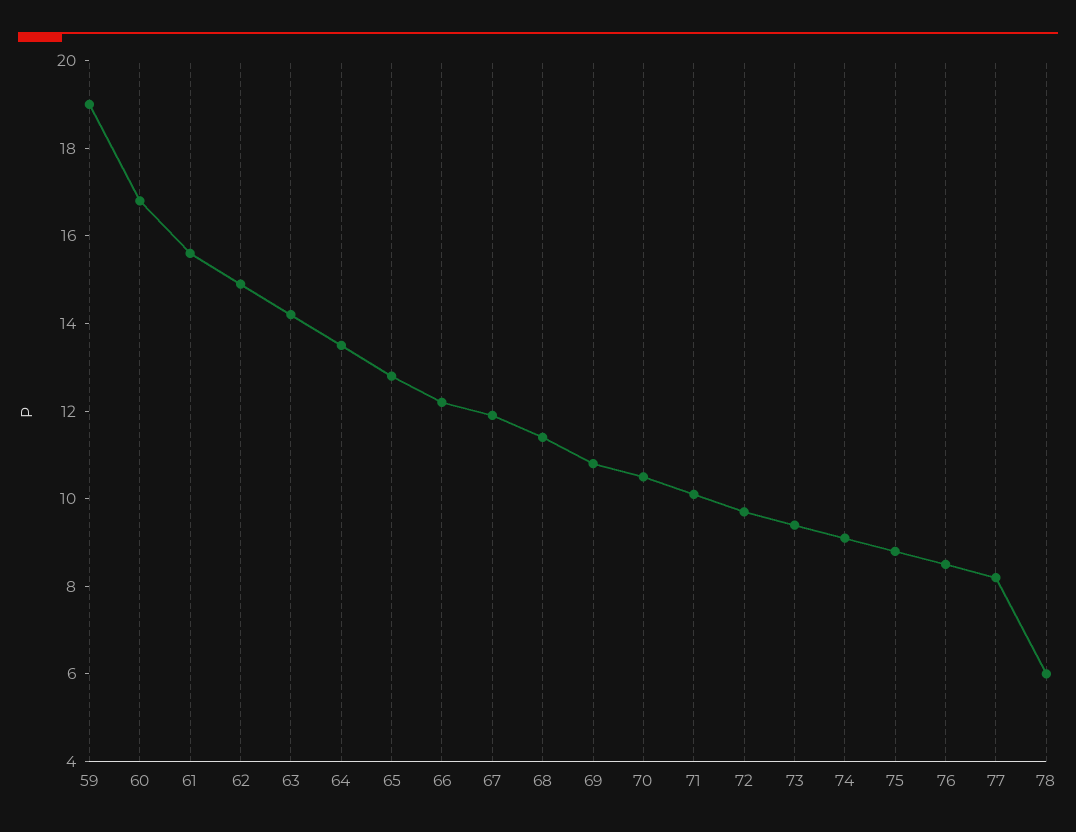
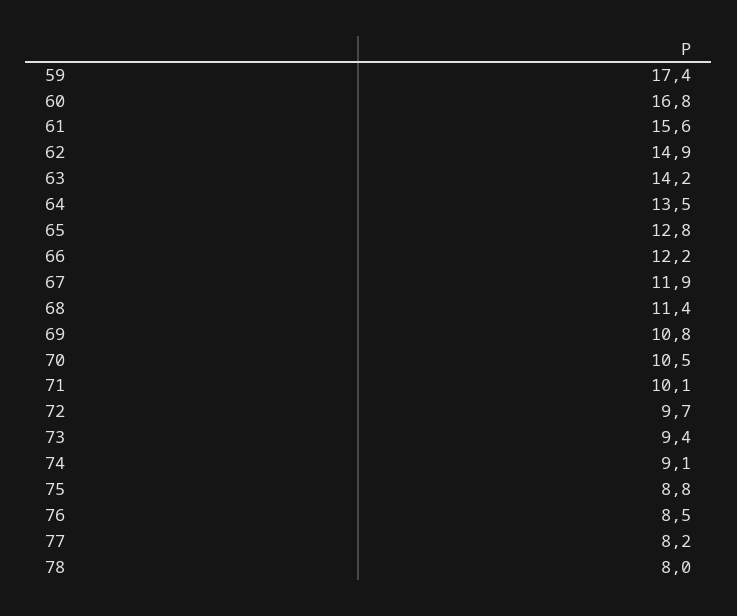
  {
-   "59": 19,
+   "59": 17.4,
    "60": 16.8,
    "61": 15.6,
    "62": 14.9,
    "63": 14.2,
    "64": 13.5,
    "65": 12.8,
    "66": 12.2,
    "67": 11.9,
    "68": 11.4,
    "69": 10.8,
    "70": 10.5,
    "71": 10.1,
    "72": 9.7,
    "73": 9.4,
    "74": 9.1,
    "75": 8.8,
    "76": 8.5,
    "77": 8.2,
-   "78": 6
+   "78": 8
  }

